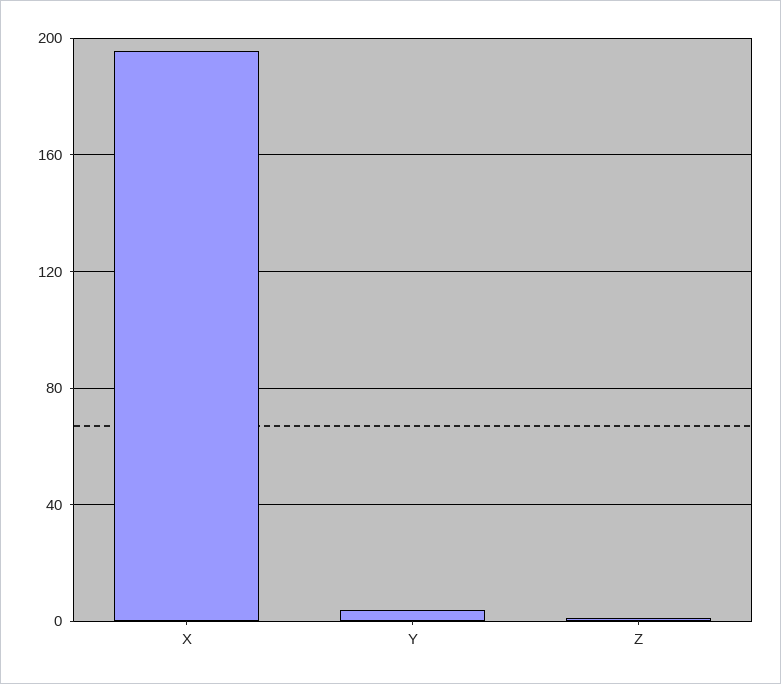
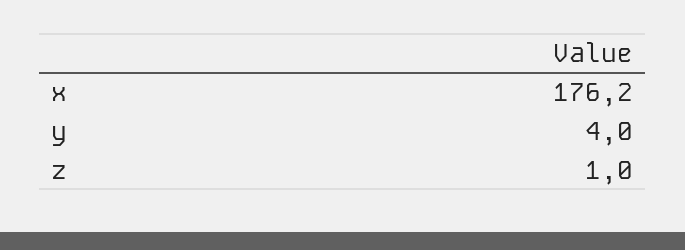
  {
-   "X": 195,
+   "X": 176.2,
    "Y": 4,
    "Z": 1
  }

